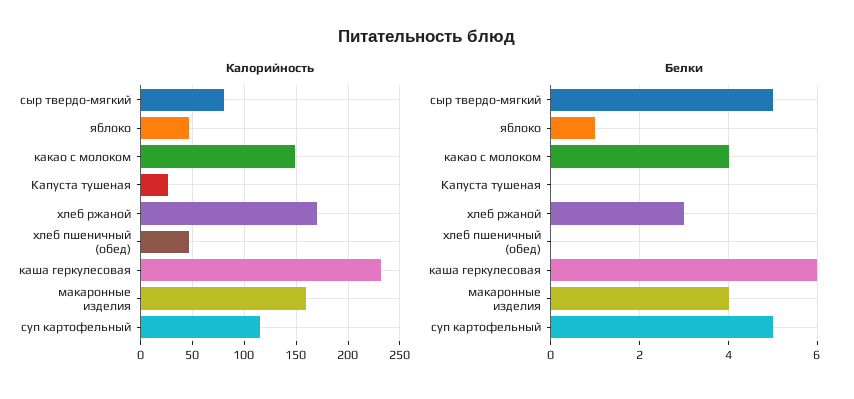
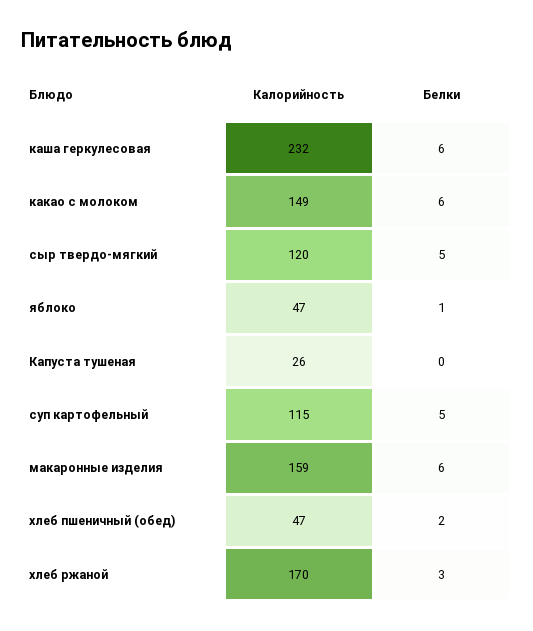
  {
    "Калорийность": {
-     "сыр твердо-мягкий": 80,
+     "сыр твердо-мягкий": 120,
      "яблоко": 47,
      "какао с молоком": 149,
      "Капуста тушеная": 26,
      "хлеб ржаной": 170,
      "хлеб пшеничный (обед)": 47,
      "каша геркулесовая": 232,
      "макаронные изделия": 159,
      "суп картофельный": 115
    },
    "Белки": {
      "сыр твердо-мягкий": 5,
      "яблоко": 1,
-     "какао с молоком": 4,
+     "какао с молоком": 6,
      "Капуста тушеная": 0,
      "хлеб ржаной": 3,
-     "хлеб пшеничный (обед)": 0,
+     "хлеб пшеничный (обед)": 2,
      "каша геркулесовая": 6,
-     "макаронные изделия": 4,
+     "макаронные изделия": 6,
      "суп картофельный": 5
    }
  }

